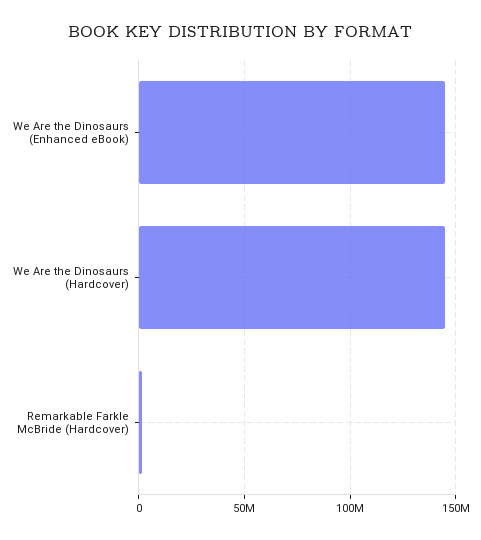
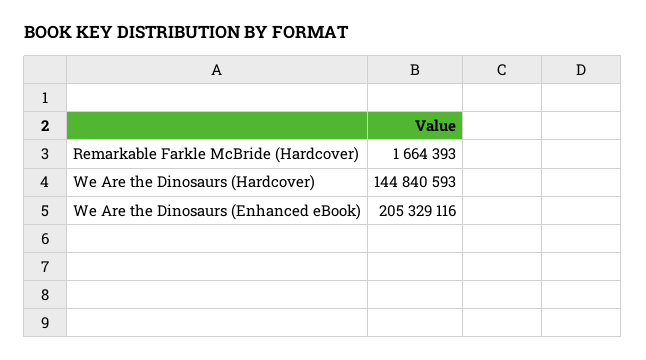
  {
-   "We Are the Dinosaurs (Enhanced eBook)": 145000000,
+   "We Are the Dinosaurs (Enhanced eBook)": 205329116,
    "We Are the Dinosaurs (Hardcover)": 144840593,
    "Remarkable Farkle McBride (Hardcover)": 1664393
  }

